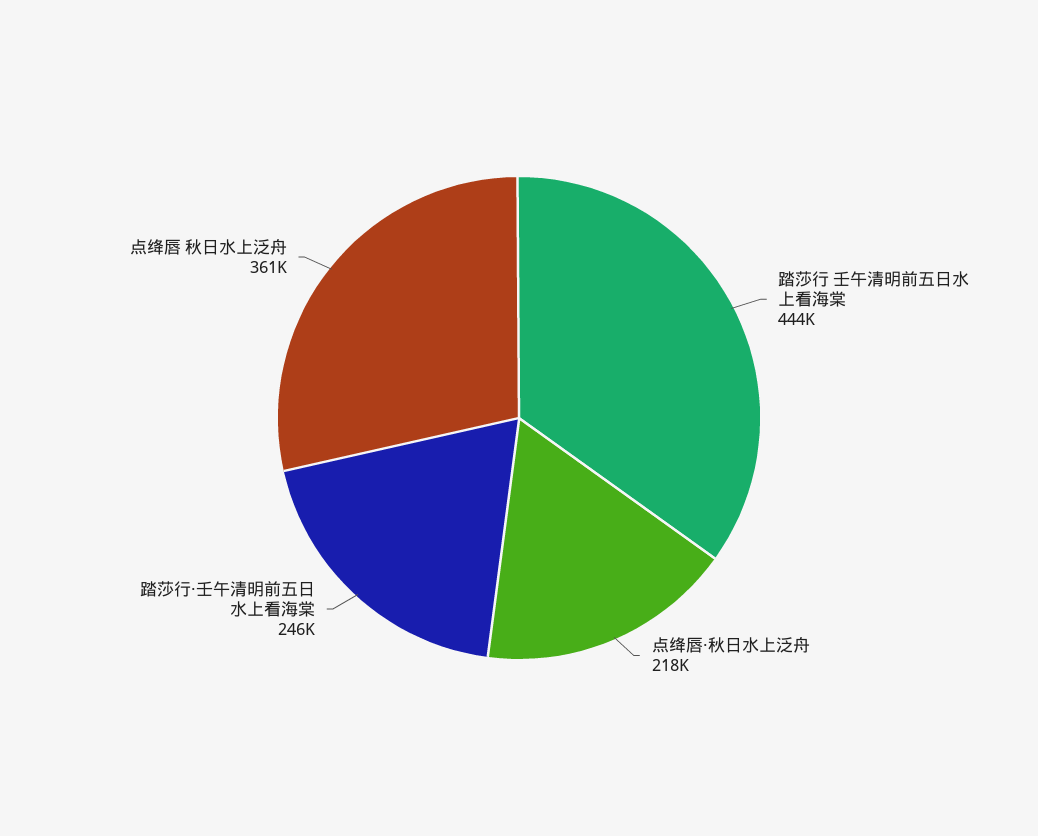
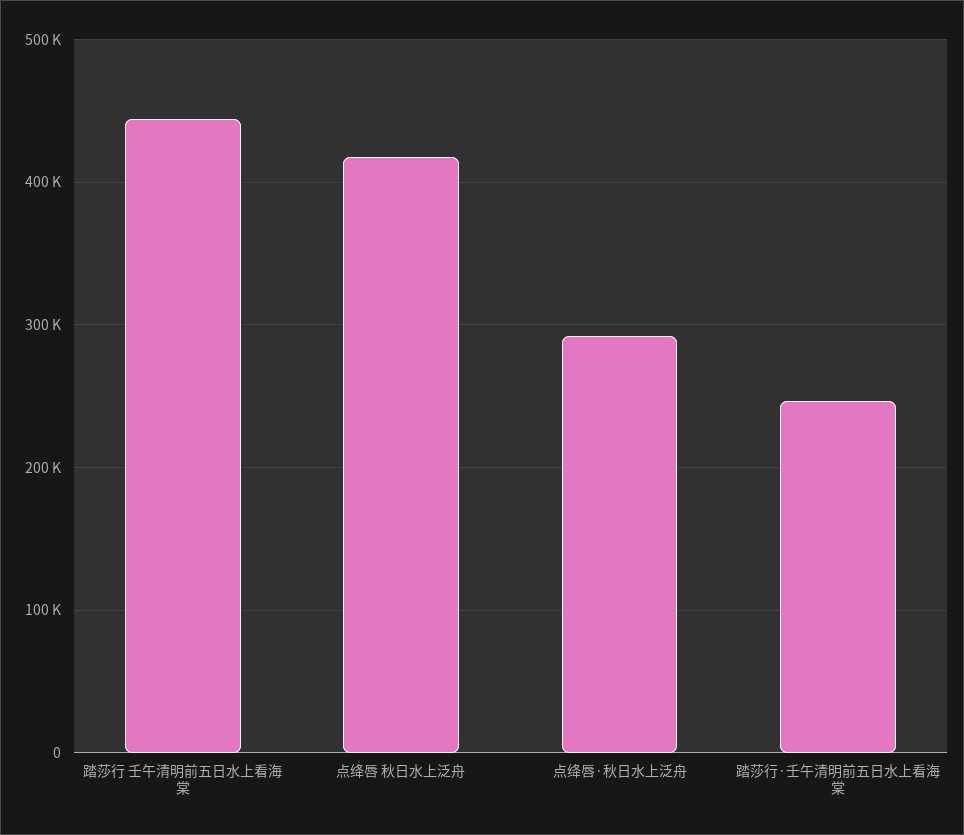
  {
    "踏莎行 壬午清明前五日水上看海棠": 444000,
-   "点绛唇·秋日水上泛舟": 218000,
+   "点绛唇·秋日水上泛舟": 290000,
    "踏莎行·壬午清明前五日水上看海棠": 246000,
-   "点绛唇 秋日水上泛舟": 361000
+   "点绛唇 秋日水上泛舟": 420000
  }

